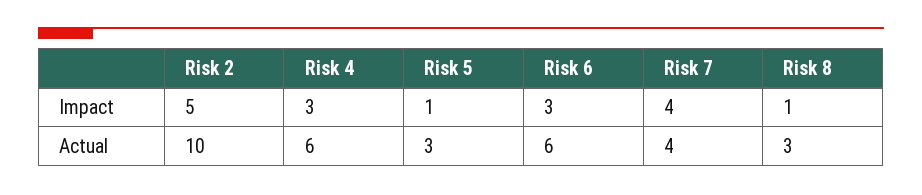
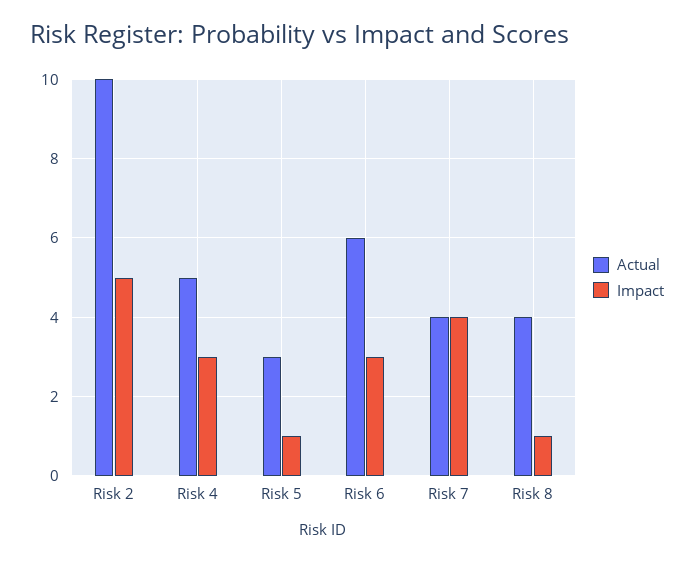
  {
    "Impact": {
      "Risk 2": 5,
      "Risk 4": 3,
      "Risk 5": 1,
      "Risk 6": 3,
      "Risk 7": 4,
      "Risk 8": 1
    },
    "Actual": {
      "Risk 2": 10,
-     "Risk 4": 6,
+     "Risk 4": 5,
      "Risk 5": 3,
      "Risk 6": 6,
      "Risk 7": 4,
-     "Risk 8": 3
+     "Risk 8": 4
    }
  }

